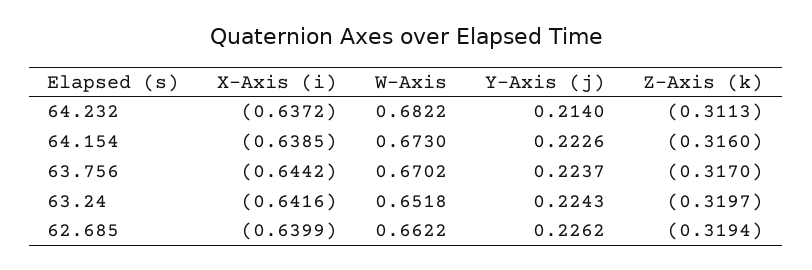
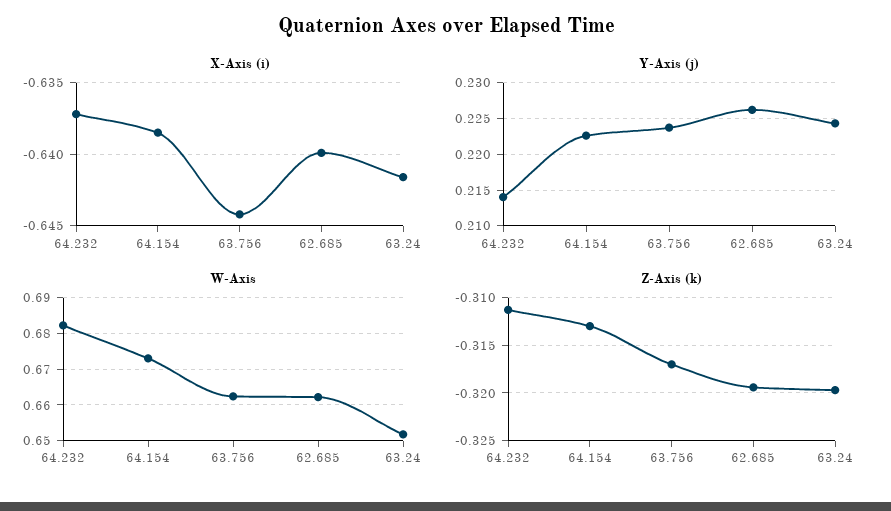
  {
    "X-Axis (i)": {
      "64.232": -0.6372,
      "64.154": -0.6385,
      "63.756": -0.6442,
      "63.24": -0.6416,
      "62.685": -0.6399
    },
    "W-Axis": {
      "64.232": 0.6822,
      "64.154": 0.673,
-     "63.756": 0.6702,
+     "63.756": 0.662,
      "63.24": 0.6518,
      "62.685": 0.6622
    },
    "Y-Axis (j)": {
      "64.232": 0.214,
      "64.154": 0.2226,
      "63.756": 0.2237,
      "63.24": 0.2243,
      "62.685": 0.2262
    },
    "Z-Axis (k)": {
      "64.232": -0.3113,
-     "64.154": -0.316,
+     "64.154": -0.313,
      "63.756": -0.317,
      "63.24": -0.3197,
      "62.685": -0.3194
    }
  }

